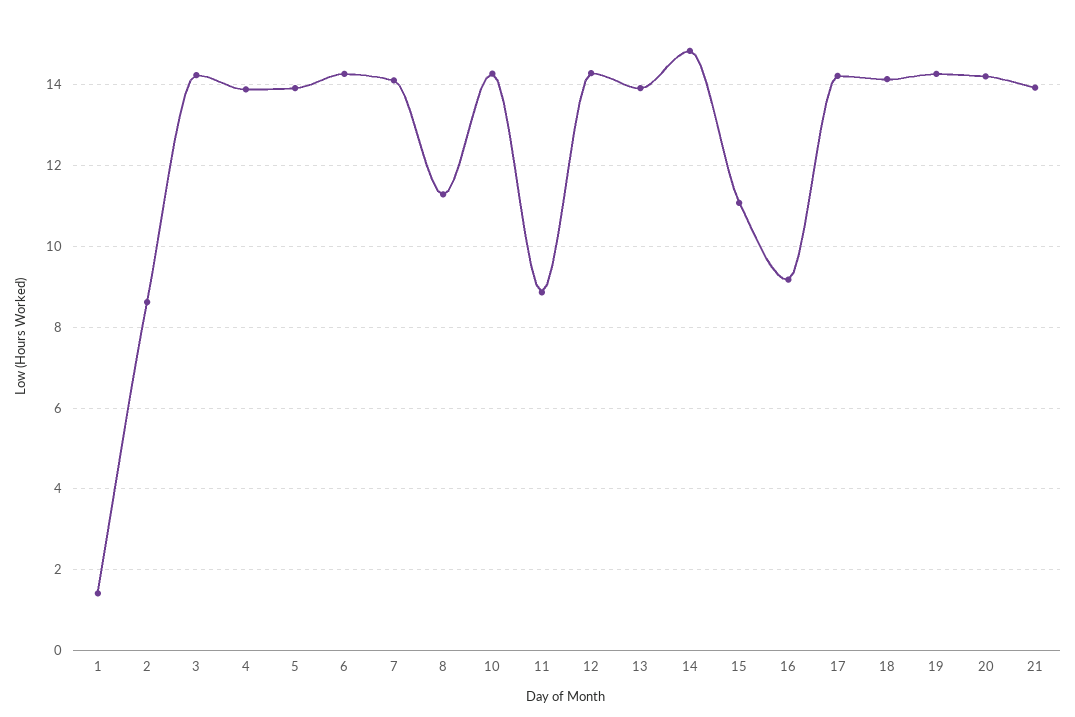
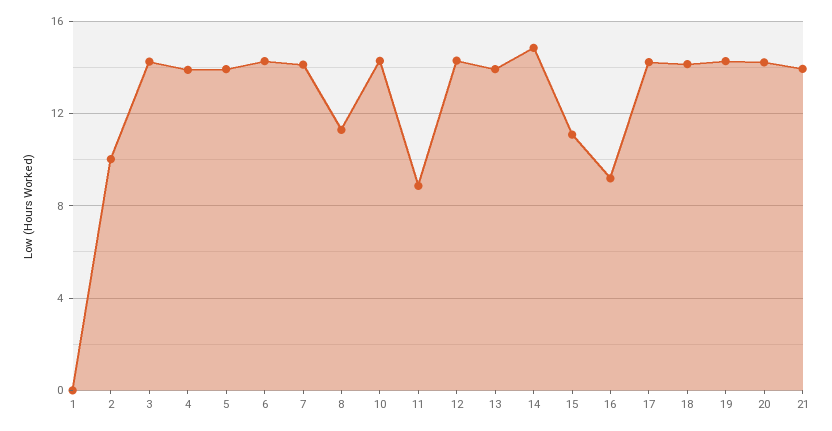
  {
-   "1": 1.4,
+   "1": 0,
-   "2": 8.6,
+   "2": 10,
    "3": 14.2,
    "4": 13.8,
    "5": 14,
    "6": 14.2,
    "7": 14.2,
    "8": 11.2,
    "10": 14.2,
    "11": 8.8,
    "12": 14.2,
    "13": 14,
    "14": 14.8,
    "15": 11,
    "16": 9.2,
    "17": 14.2,
    "18": 14.2,
    "19": 14.2,
    "20": 14.2,
    "21": 14
  }

